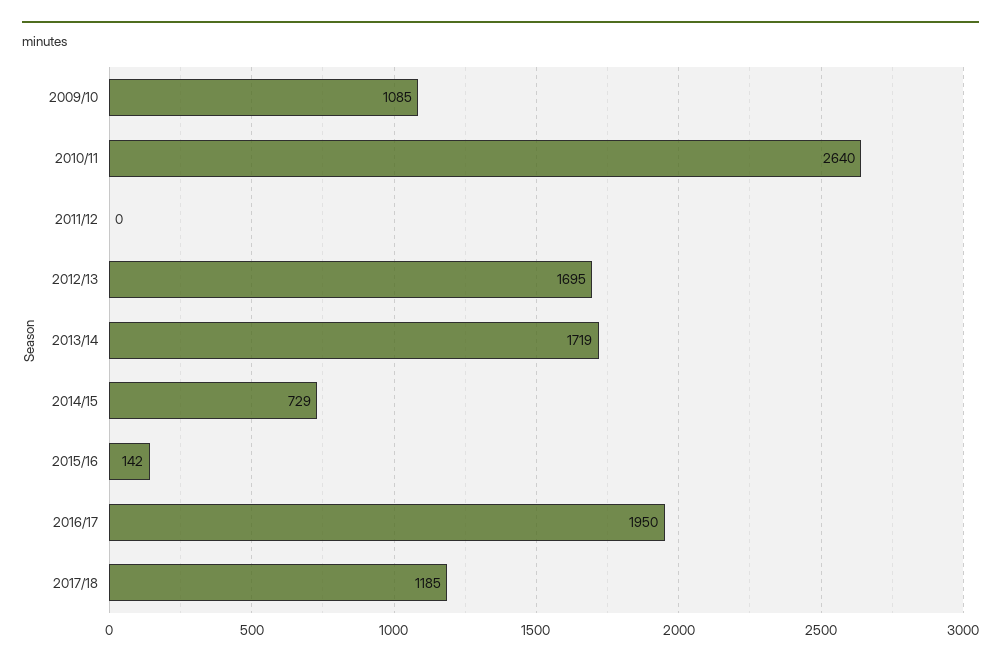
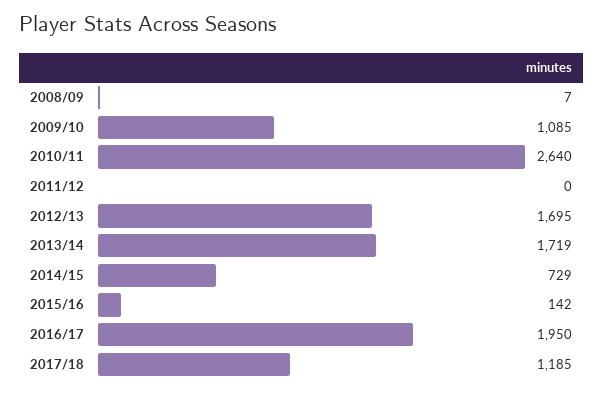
  {
    "2009/10": 1085,
    "2010/11": 2640,
    "2011/12": 0,
    "2012/13": 1695,
    "2013/14": 1719,
    "2014/15": 729,
    "2015/16": 142,
    "2016/17": 1950,
-   "2017/18": 1185
+   "2017/18": 1185,
+   "2008/09": 7
  }

